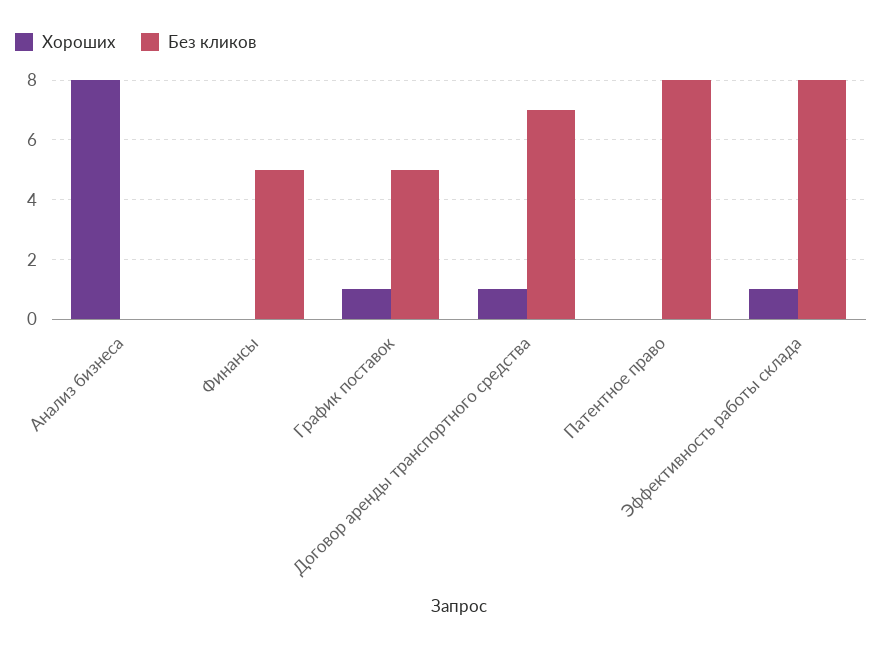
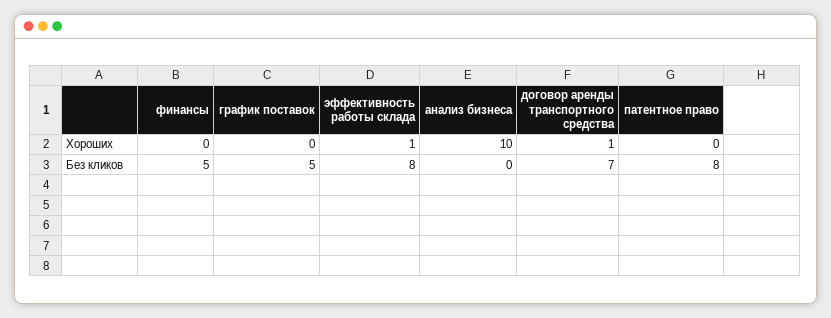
  {
    "Хороших": {
-     "Анализ бизнеса": 8,
+     "Анализ бизнеса": 10,
      "Финансы": 0,
-     "График поставок": 1,
+     "График поставок": 0,
      "Договор аренды транспортного средства": 1,
      "Патентное право": 0,
      "Эффективность работы склада": 1
    },
    "Без кликов": {
      "Анализ бизнеса": 0,
      "Финансы": 5,
      "График поставок": 5,
      "Договор аренды транспортного средства": 7,
      "Патентное право": 8,
      "Эффективность работы склада": 8
    }
  }

